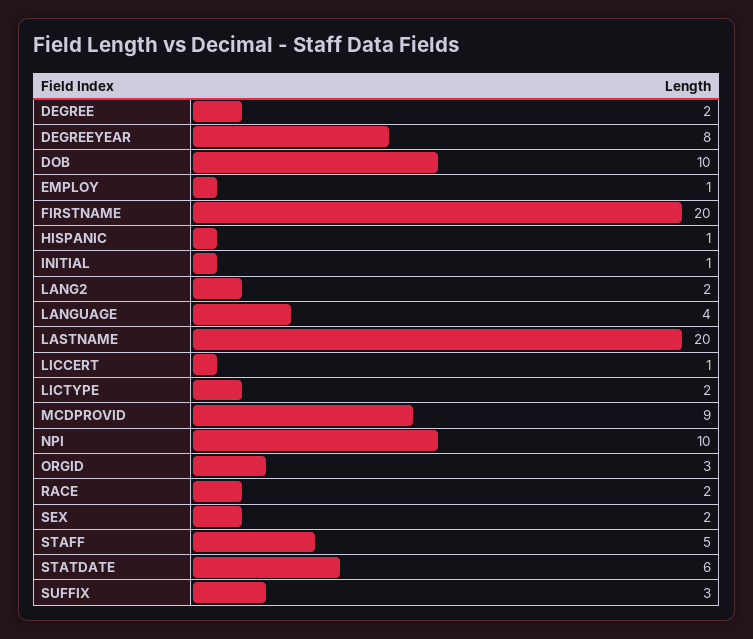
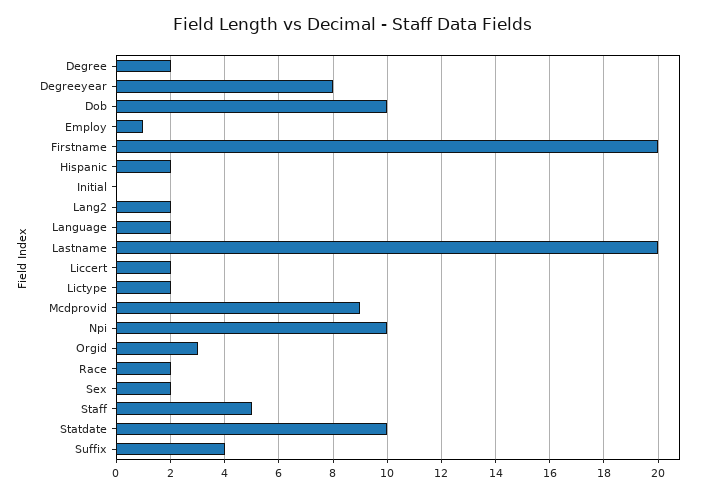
  {
    "DEGREE": 2,
    "DEGREEYEAR": 8,
    "DOB": 10,
    "EMPLOY": 1,
    "FIRSTNAME": 20,
-   "HISPANIC": 1,
+   "HISPANIC": 2,
-   "INITIAL": 1,
+   "INITIAL": 0,
    "LANG2": 2,
-   "LANGUAGE": 4,
+   "LANGUAGE": 2,
    "LASTNAME": 20,
-   "LICCERT": 1,
+   "LICCERT": 2,
    "LICTYPE": 2,
    "MCDPROVID": 9,
    "NPI": 10,
    "ORGID": 3,
    "RACE": 2,
    "SEX": 2,
    "STAFF": 5,
-   "STATDATE": 6,
+   "STATDATE": 10,
-   "SUFFIX": 3
+   "SUFFIX": 4
  }

